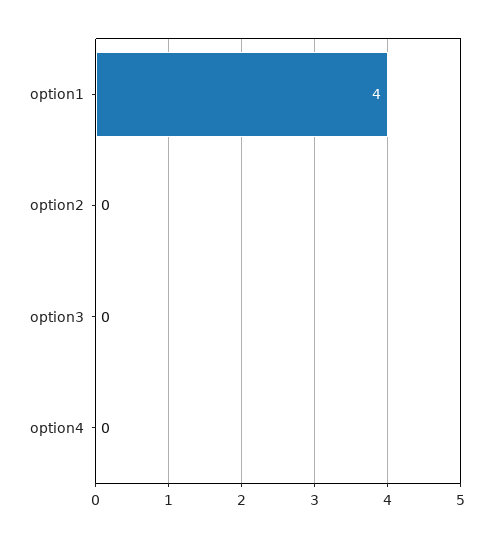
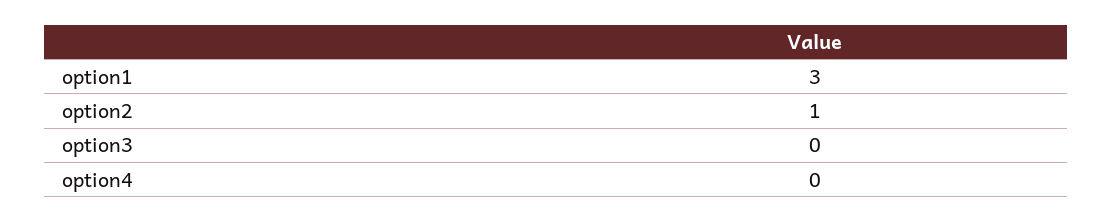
  {
-   "option1": 4,
+   "option1": 3,
-   "option2": 0,
+   "option2": 1,
    "option3": 0,
    "option4": 0
  }

